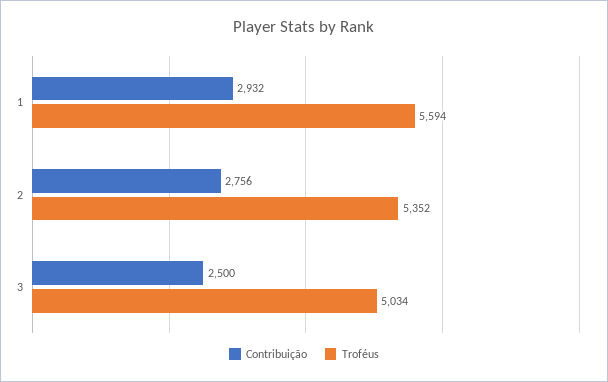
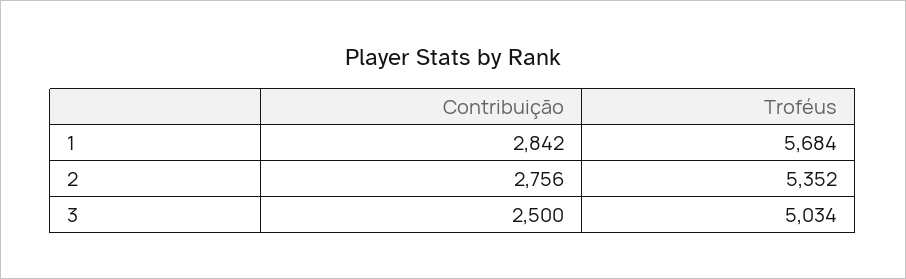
  {
    "Contribuição": {
-     "1": 2932,
+     "1": 2842,
      "2": 2756,
      "3": 2500
    },
    "Troféus": {
-     "1": 5594,
+     "1": 5684,
      "2": 5352,
      "3": 5034
    }
  }

